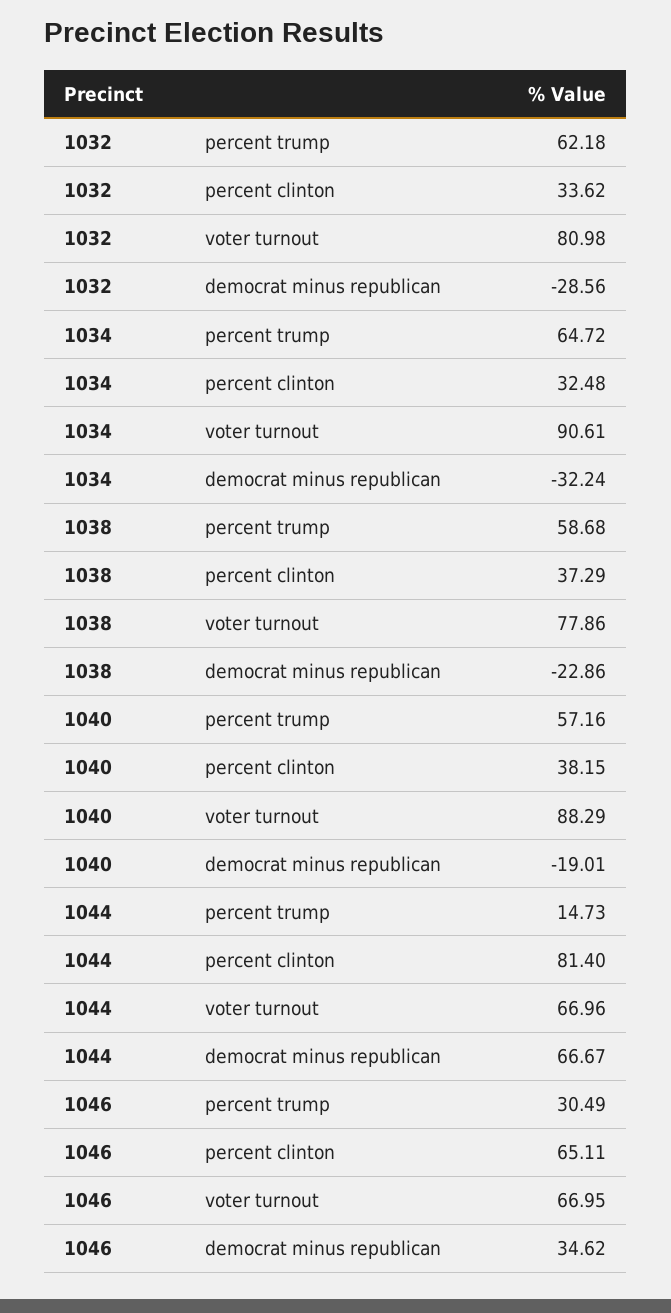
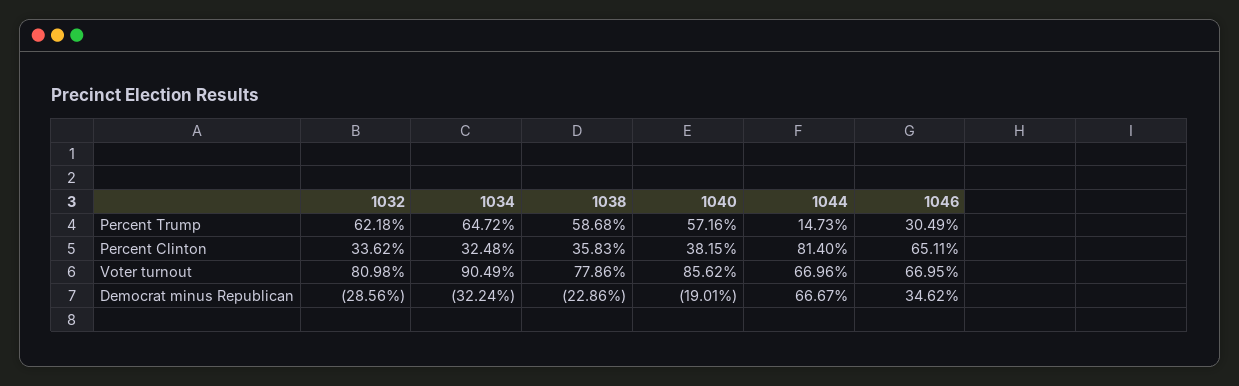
  {
    "1032": {
      "percent trump": 62.18,
      "percent clinton": 33.62,
      "voter turnout": 80.98,
      "democrat minus republican": -28.56
    },
    "1034": {
      "percent trump": 64.72,
      "percent clinton": 32.48,
-     "voter turnout": 90.61,
+     "voter turnout": 90.49,
      "democrat minus republican": -32.24
    },
    "1038": {
      "percent trump": 58.68,
-     "percent clinton": 37.29,
+     "percent clinton": 35.83,
      "voter turnout": 77.86,
      "democrat minus republican": -22.86
    },
    "1040": {
      "percent trump": 57.16,
      "percent clinton": 38.15,
-     "voter turnout": 88.29,
+     "voter turnout": 85.62,
      "democrat minus republican": -19.01
    },
    "1044": {
      "percent trump": 14.73,
      "percent clinton": 81.4,
      "voter turnout": 66.96,
      "democrat minus republican": 66.67
    },
    "1046": {
      "percent trump": 30.49,
      "percent clinton": 65.11,
      "voter turnout": 66.95,
      "democrat minus republican": 34.62
    }
  }

